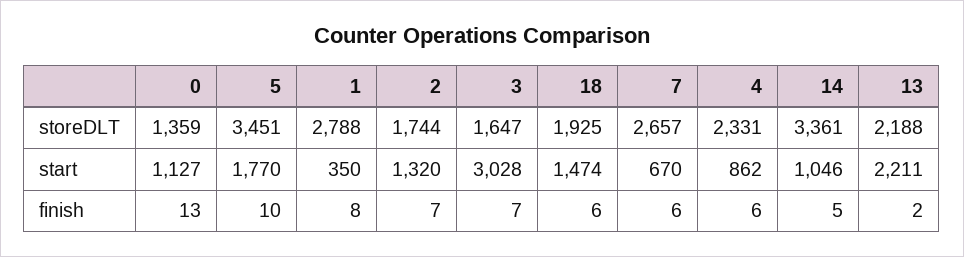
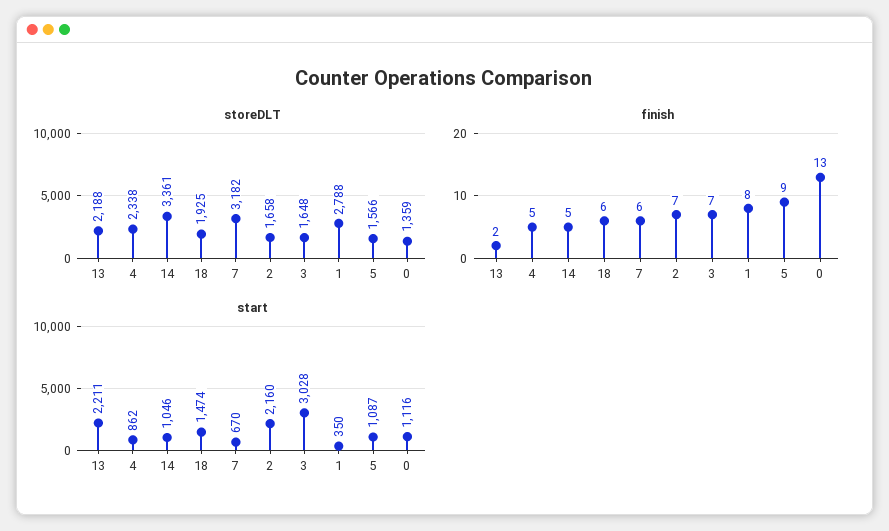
  {
    "storeDLT": {
      "0": 1359,
-     "5": 3451,
+     "5": 1566,
      "1": 2788,
-     "2": 1744,
+     "2": 1658,
-     "3": 1647,
+     "3": 1648,
      "18": 1925,
-     "7": 2657,
+     "7": 3182,
-     "4": 2331,
+     "4": 2338,
      "14": 3361,
      "13": 2188
    },
    "start": {
-     "0": 1127,
+     "0": 1116,
-     "5": 1770,
+     "5": 1087,
      "1": 350,
-     "2": 1320,
+     "2": 2160,
      "3": 3028,
      "18": 1474,
      "7": 670,
      "4": 862,
      "14": 1046,
      "13": 2211
    },
    "finish": {
      "0": 13,
-     "5": 10,
+     "5": 9,
      "1": 8,
      "2": 7,
      "3": 7,
      "18": 6,
      "7": 6,
-     "4": 6,
+     "4": 5,
      "14": 5,
      "13": 2
    }
  }

